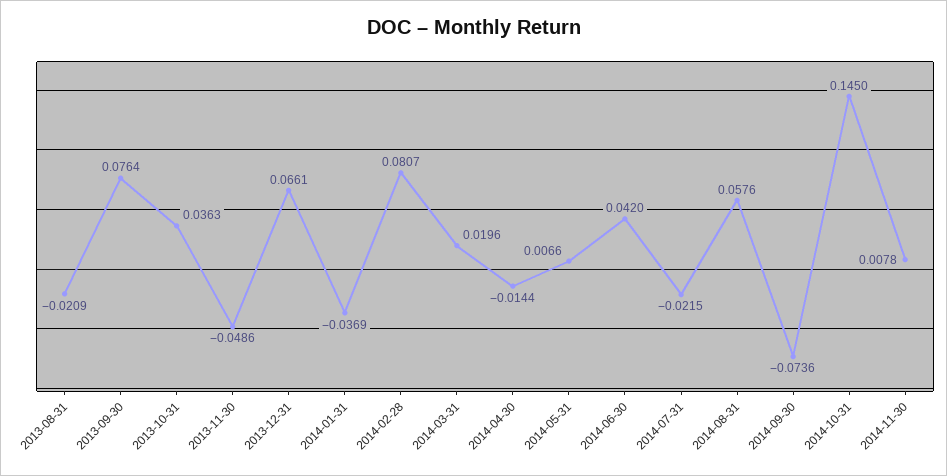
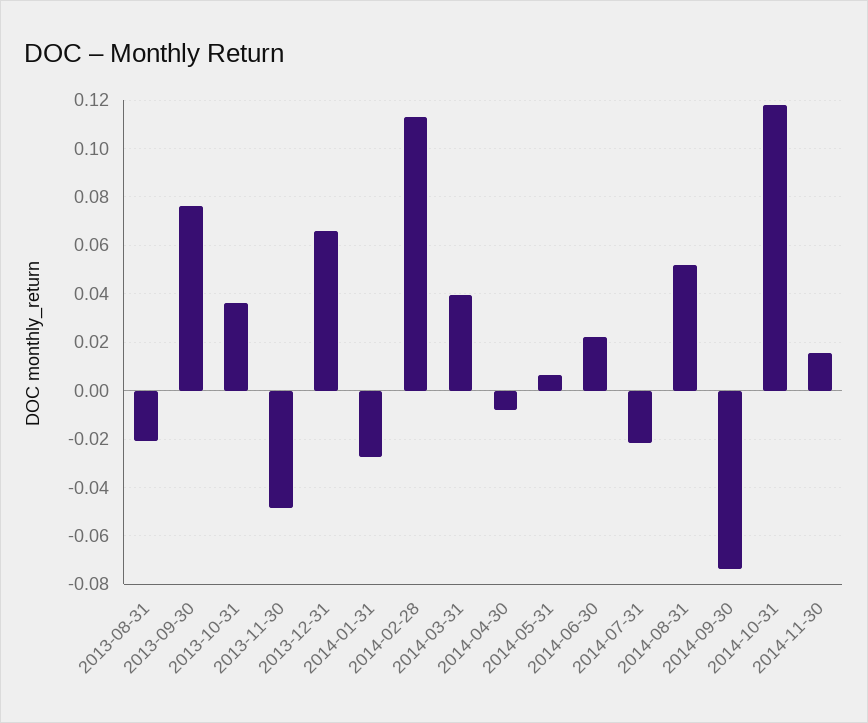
  {
    "2013-08-31": -0.0209,
    "2013-09-30": 0.0764,
    "2013-10-31": 0.0363,
    "2013-11-30": -0.0486,
    "2013-12-31": 0.0661,
-   "2014-01-31": -0.0369,
+   "2014-01-31": -0.0275,
-   "2014-02-28": 0.0807,
+   "2014-02-28": 0.1125,
-   "2014-03-31": 0.0196,
+   "2014-03-31": 0.04,
-   "2014-04-30": -0.0144,
+   "2014-04-30": -0.0075,
    "2014-05-31": 0.0066,
-   "2014-06-30": 0.042,
+   "2014-06-30": 0.0225,
    "2014-07-31": -0.0215,
-   "2014-08-31": 0.0576,
+   "2014-08-31": 0.0525,
    "2014-09-30": -0.0736,
-   "2014-10-31": 0.145,
+   "2014-10-31": 0.1175,
-   "2014-11-30": 0.0078
+   "2014-11-30": 0.015
  }

